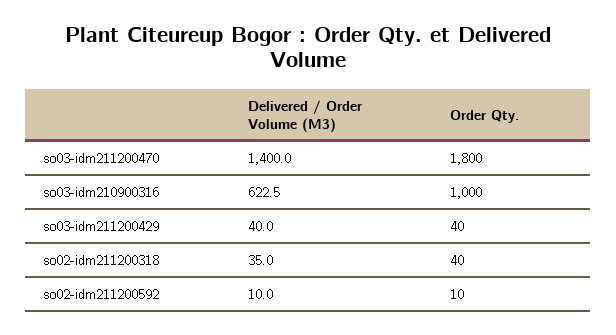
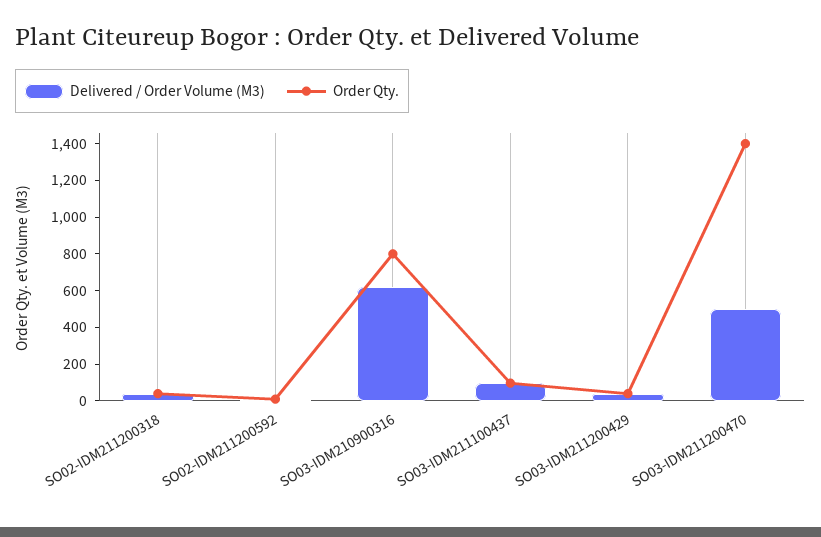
  {
    "Delivered / Order Volume (M3)": {
-     "so03-idm211200470": 1400,
+     "so03-idm211200470": 500,
      "so03-idm210900316": 622.5,
      "so03-idm211200429": 40,
      "so02-idm211200318": 35,
-     "so02-idm211200592": 10
+     "so02-idm211200592": 10,
+     "SO03-IDM211100437": 100
    },
    "Order Qty.": {
-     "so03-idm211200470": 1800,
+     "so03-idm211200470": 1400,
-     "so03-idm210900316": 1000,
+     "so03-idm210900316": 800,
      "so03-idm211200429": 40,
      "so02-idm211200318": 40,
-     "so02-idm211200592": 10
+     "so02-idm211200592": 10,
+     "SO03-IDM211100437": 100
    }
  }

